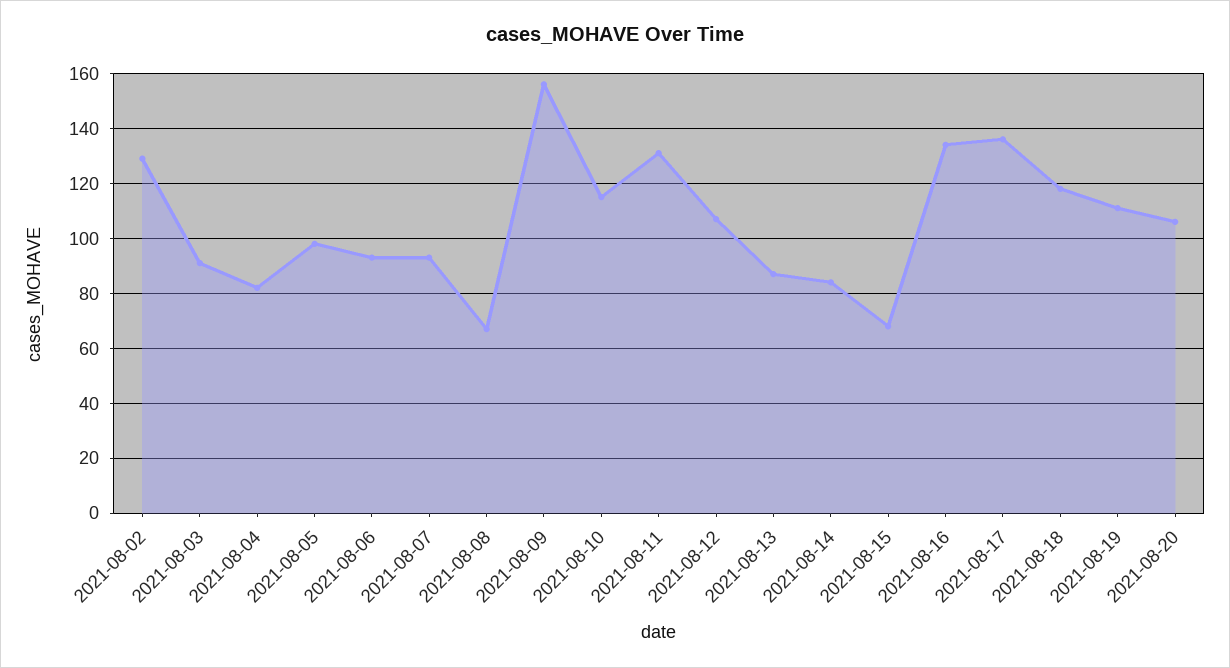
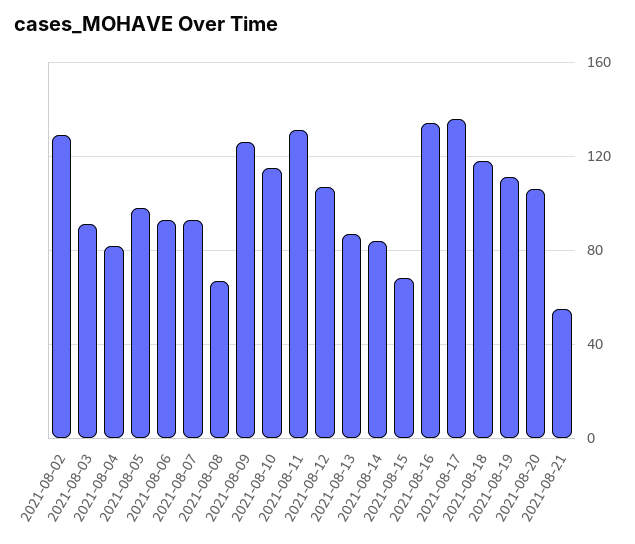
  {
    "2021-08-02": 130,
    "2021-08-03": 90,
    "2021-08-04": 80,
    "2021-08-05": 100,
    "2021-08-06": 95,
    "2021-08-07": 95,
    "2021-08-08": 65,
-   "2021-08-09": 155,
+   "2021-08-09": 125,
    "2021-08-10": 115,
    "2021-08-11": 130,
    "2021-08-12": 105,
    "2021-08-13": 85,
    "2021-08-14": 85,
    "2021-08-15": 70,
    "2021-08-16": 135,
    "2021-08-17": 135,
    "2021-08-18": 120,
    "2021-08-19": 110,
-   "2021-08-20": 105
+   "2021-08-20": 105,
+   "2021-08-21": 55
  }

